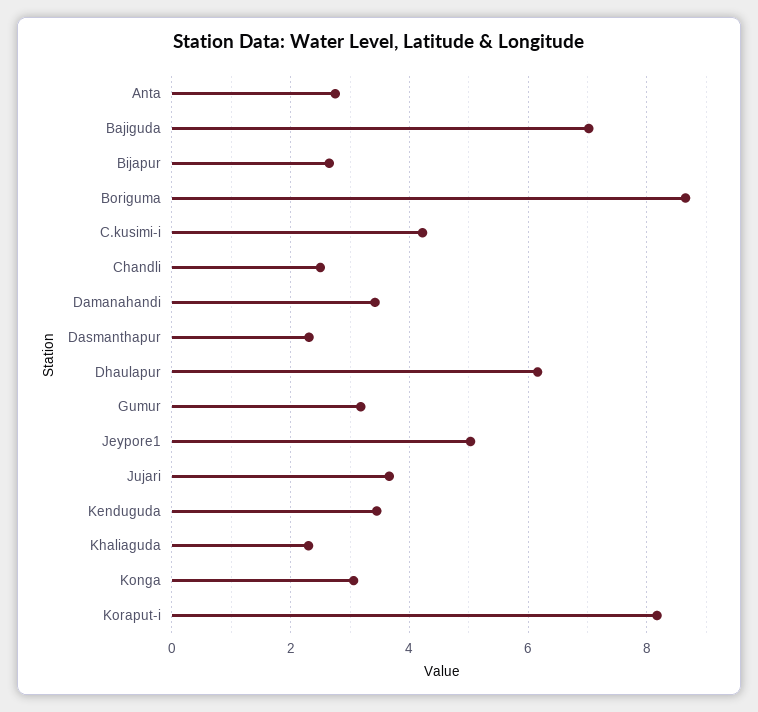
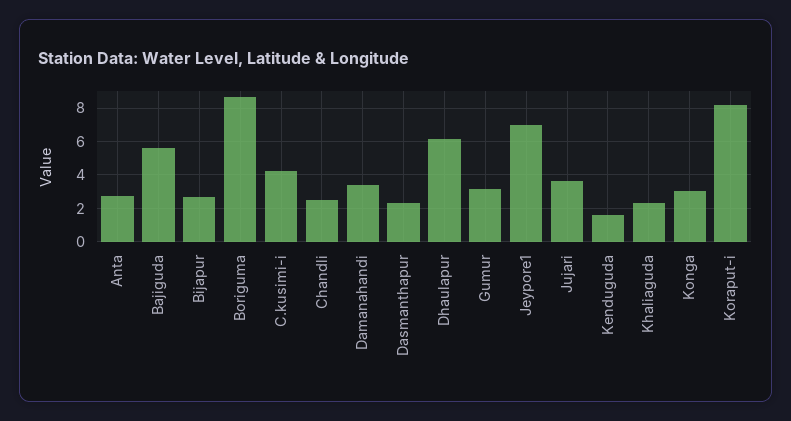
  {
    "Anta": 2.8,
-   "Bajiguda": 7,
+   "Bajiguda": 5.5,
    "Bijapur": 2.6,
    "Boriguma": 8.6,
    "C.kusimi-i": 4.2,
    "Chandli": 2.6,
    "Damanahandi": 3.4,
    "Dasmanthapur": 2.4,
    "Dhaulapur": 6.2,
    "Gumur": 3.2,
-   "Jeypore1": 5,
+   "Jeypore1": 7,
    "Jujari": 3.6,
-   "Kenduguda": 3.4,
+   "Kenduguda": 1.5,
    "Khaliaguda": 2.4,
    "Konga": 3,
    "Koraput-i": 8.2
  }

